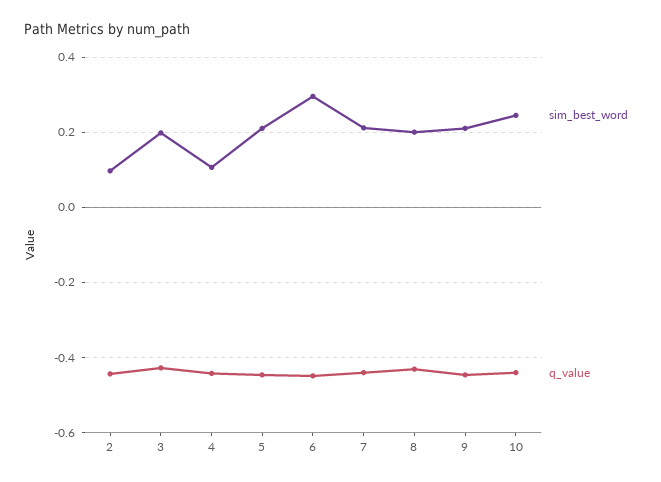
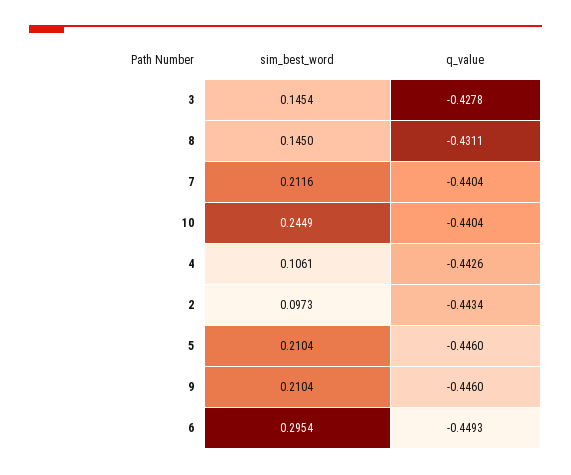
  {
    "sim_best_word": {
      "2": 0.0973,
-     "3": 0.2,
+     "3": 0.1454,
      "4": 0.1061,
      "5": 0.2104,
      "6": 0.2954,
      "7": 0.2116,
-     "8": 0.2,
+     "8": 0.145,
      "9": 0.2104,
      "10": 0.2449
    },
    "q_value": {
      "2": -0.4434,
      "3": -0.4278,
      "4": -0.4426,
      "5": -0.446,
      "6": -0.4493,
      "7": -0.4404,
      "8": -0.4311,
      "9": -0.446,
      "10": -0.4404
    }
  }

